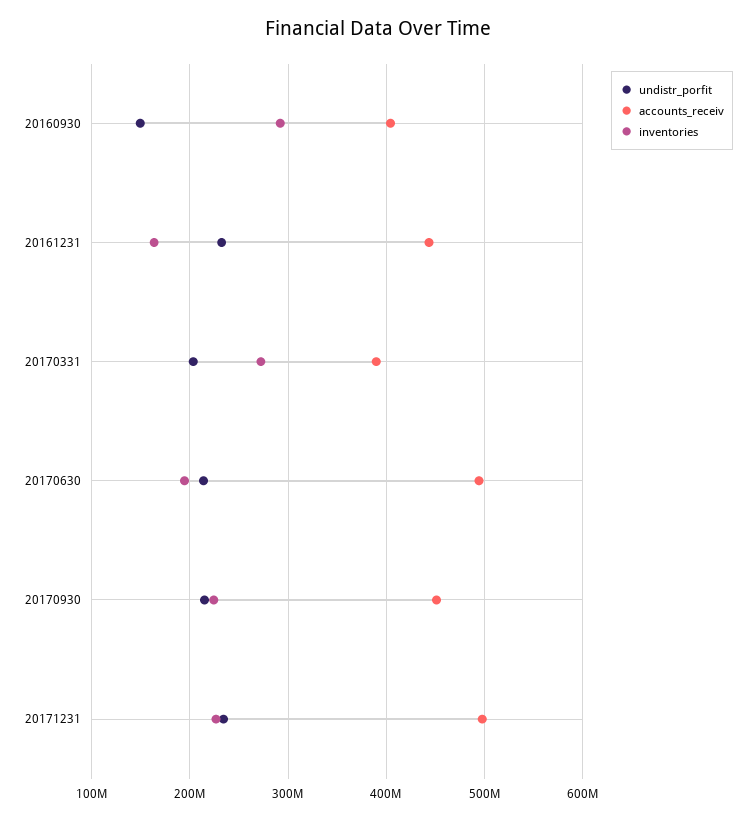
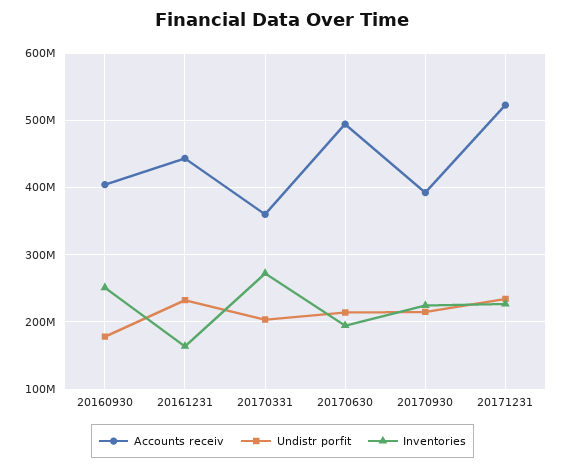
  {
    "undistr_porfit": {
-     "20160930": 150000000,
+     "20160930": 180000000,
      "20161231": 230000000,
      "20170331": 200000000,
      "20170630": 210000000,
      "20170930": 210000000,
      "20171231": 230000000
    },
    "accounts_receiv": {
      "20160930": 400000000,
      "20161231": 440000000,
-     "20170331": 390000000,
+     "20170331": 360000000,
      "20170630": 490000000,
-     "20170930": 450000000,
+     "20170930": 390000000,
-     "20171231": 500000000
+     "20171231": 520000000
    },
    "inventories": {
-     "20160930": 290000000,
+     "20160930": 250000000,
      "20161231": 160000000,
      "20170331": 270000000,
      "20170630": 190000000,
      "20170930": 220000000,
      "20171231": 230000000
    }
  }

